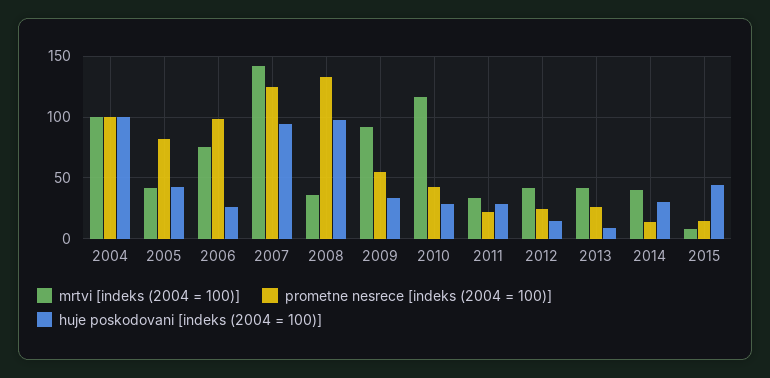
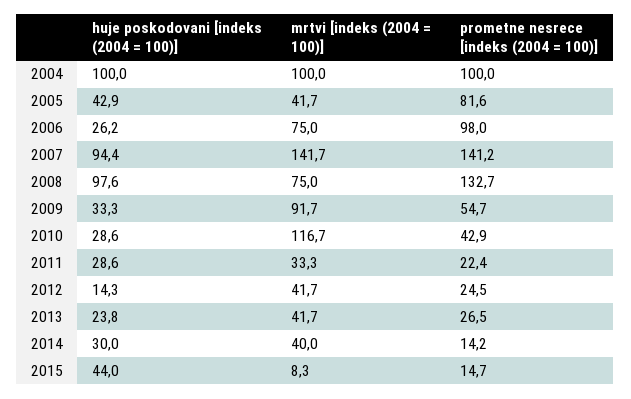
  {
    "mrtvi [indeks (2004 = 100)]": {
      "2004": 100,
      "2005": 41.7,
      "2006": 75,
      "2007": 141.7,
-     "2008": 35,
+     "2008": 75,
      "2009": 91.7,
      "2010": 116.7,
      "2011": 33.3,
      "2012": 41.7,
      "2013": 41.7,
      "2014": 40,
      "2015": 8.3
    },
    "prometne nesrece [indeks (2004 = 100)]": {
      "2004": 100,
      "2005": 81.6,
      "2006": 98,
-     "2007": 125,
+     "2007": 141.2,
      "2008": 132.7,
      "2009": 54.7,
      "2010": 42.9,
      "2011": 22.4,
      "2012": 24.5,
      "2013": 26.5,
      "2014": 14.2,
      "2015": 14.7
    },
    "huje poskodovani [indeks (2004 = 100)]": {
      "2004": 100,
      "2005": 42.9,
      "2006": 26.2,
      "2007": 94.4,
      "2008": 97.6,
      "2009": 33.3,
      "2010": 28.6,
      "2011": 28.6,
      "2012": 14.3,
-     "2013": 10,
+     "2013": 23.8,
      "2014": 30,
      "2015": 44
    }
  }

